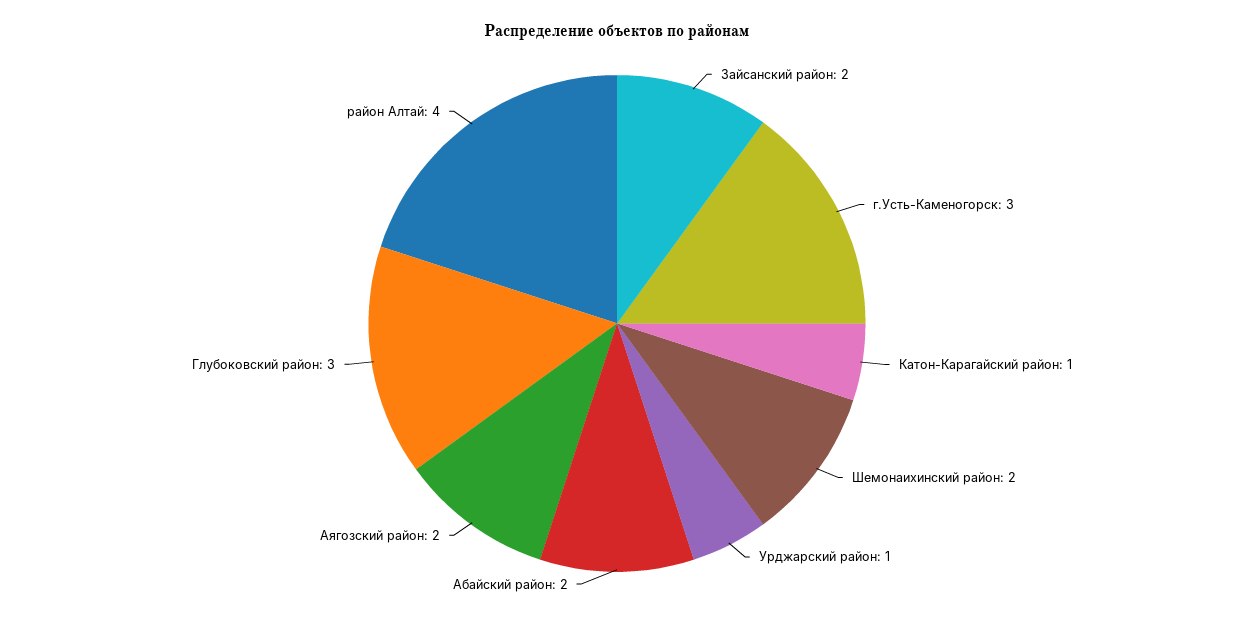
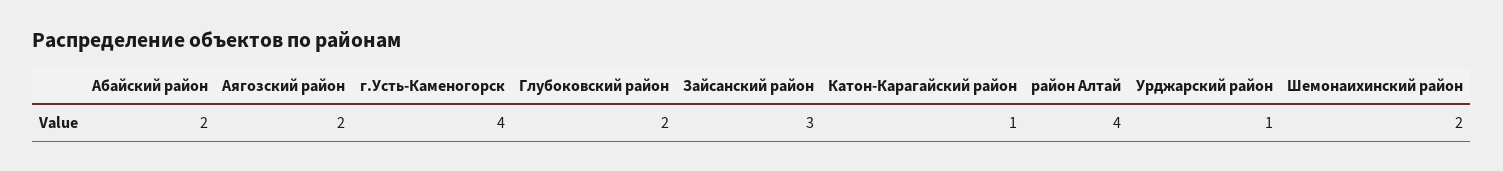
  {
-   "Зайсанский район": 2,
+   "Зайсанский район": 3,
-   "г.Усть-Каменогорск": 3,
+   "г.Усть-Каменогорск": 4,
    "Катон-Карагайский район": 1,
    "Шемонаихинский район": 2,
    "Урджарский район": 1,
    "Абайский район": 2,
    "Аягозский район": 2,
-   "Глубоковский район": 3,
+   "Глубоковский район": 2,
    "район Алтай": 4
  }

